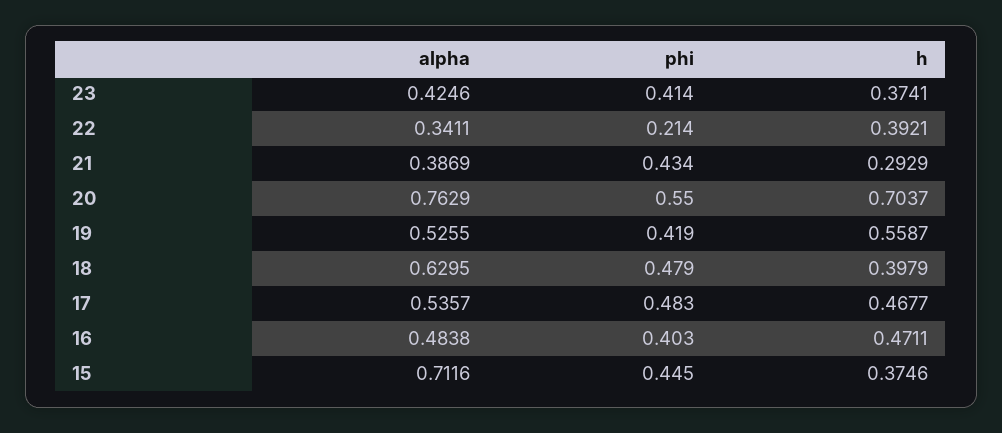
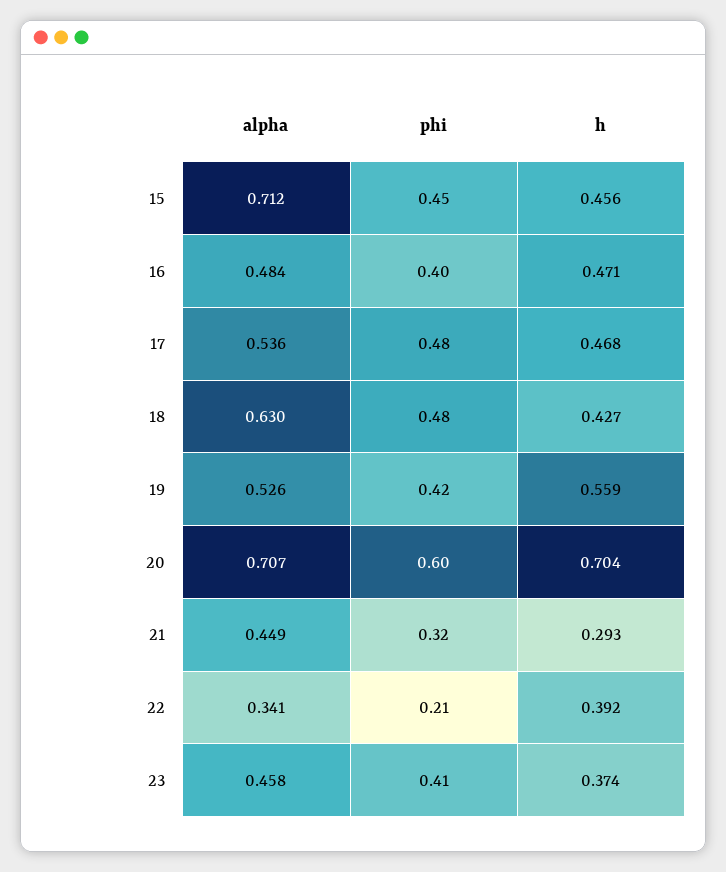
  {
    "alpha": {
-     "23": 0.4246,
+     "23": 0.458,
      "22": 0.3411,
-     "21": 0.3869,
+     "21": 0.449,
-     "20": 0.7629,
+     "20": 0.707,
      "19": 0.5255,
      "18": 0.6295,
      "17": 0.5357,
      "16": 0.4838,
      "15": 0.7116
    },
    "phi": {
      "23": 0.414,
      "22": 0.214,
-     "21": 0.434,
+     "21": 0.32,
-     "20": 0.55,
+     "20": 0.6,
      "19": 0.419,
      "18": 0.479,
      "17": 0.483,
      "16": 0.403,
      "15": 0.445
    },
    "h": {
      "23": 0.3741,
      "22": 0.3921,
      "21": 0.2929,
      "20": 0.7037,
      "19": 0.5587,
-     "18": 0.3979,
+     "18": 0.427,
      "17": 0.4677,
      "16": 0.4711,
-     "15": 0.3746
+     "15": 0.456
    }
  }

